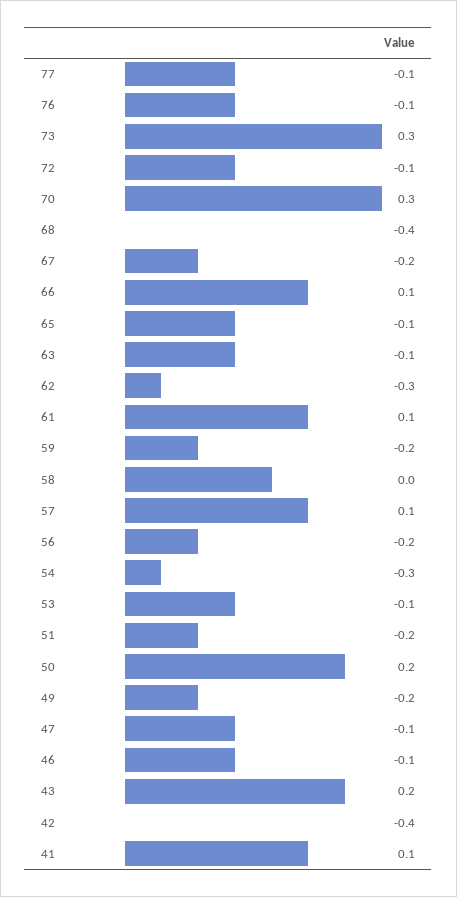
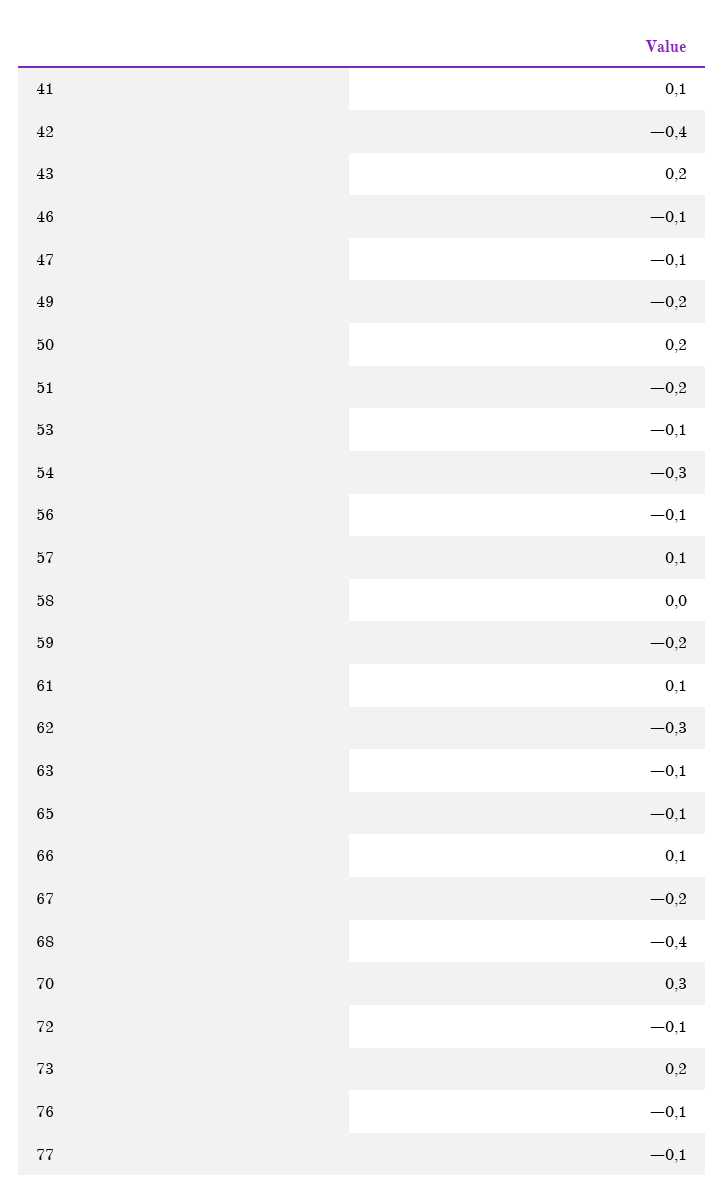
  {
    "77": -0.1,
    "76": -0.1,
-   "73": 0.3,
+   "73": 0.2,
    "72": -0.1,
    "70": 0.3,
    "68": -0.4,
    "67": -0.2,
    "66": 0.1,
    "65": -0.1,
    "63": -0.1,
    "62": -0.3,
    "61": 0.1,
    "59": -0.2,
    "58": 0,
    "57": 0.1,
-   "56": -0.2,
+   "56": -0.1,
    "54": -0.3,
    "53": -0.1,
    "51": -0.2,
    "50": 0.2,
    "49": -0.2,
    "47": -0.1,
    "46": -0.1,
    "43": 0.2,
    "42": -0.4,
    "41": 0.1
  }

